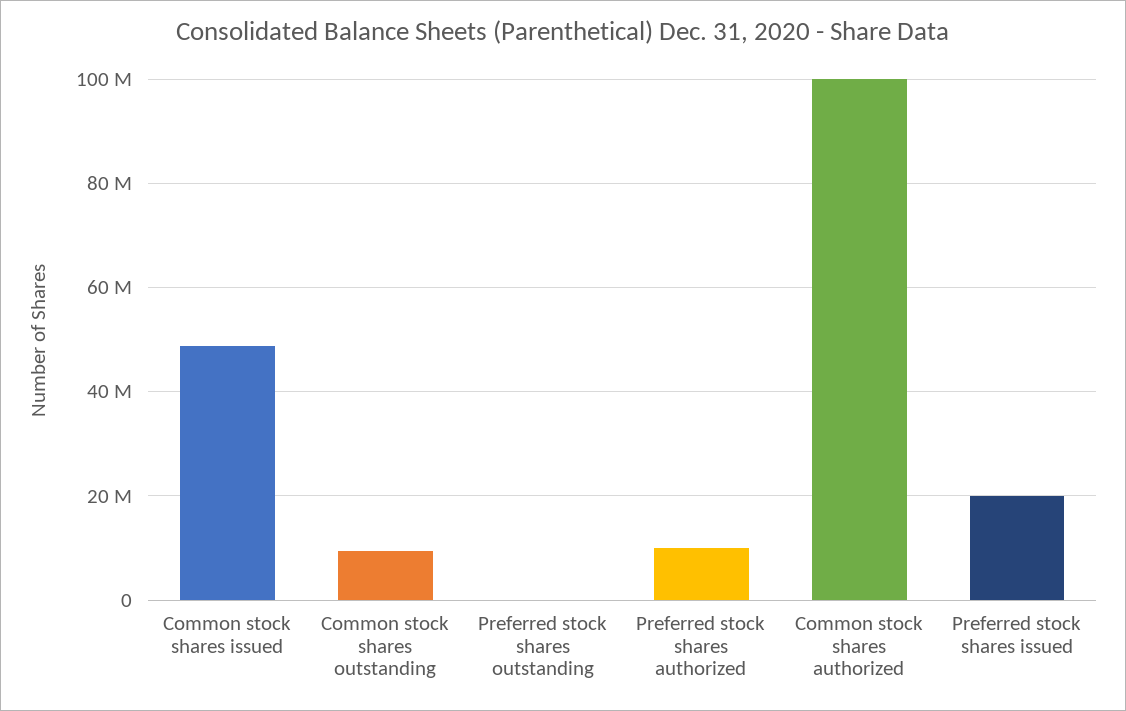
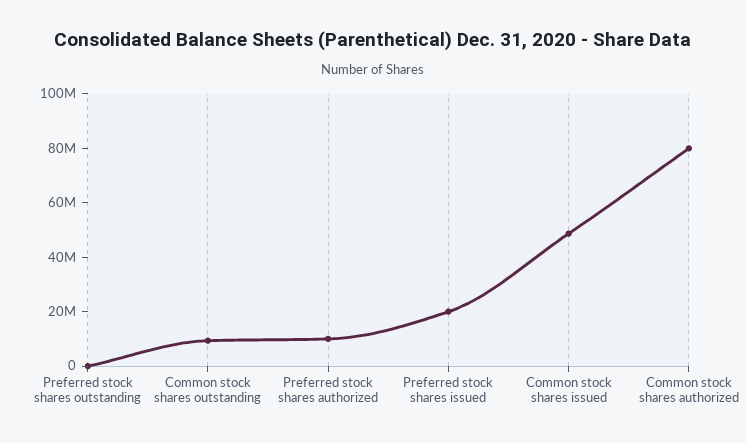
  {
    "Common stock shares issued": 48000000,
    "Common stock shares outstanding": 10000000,
    "Preferred stock shares outstanding": 0,
    "Preferred stock shares authorized": 10000000,
-   "Common stock shares authorized": 100000000,
+   "Common stock shares authorized": 80000000,
    "Preferred stock shares issued": 20000000
  }

